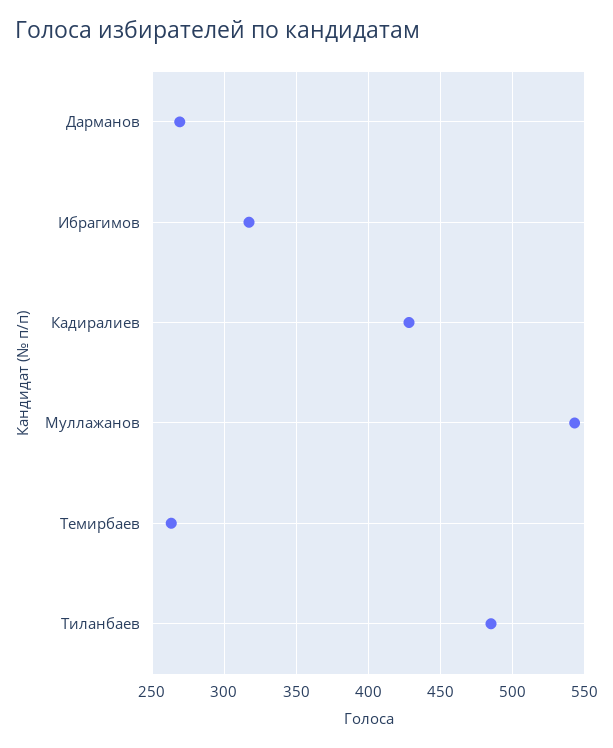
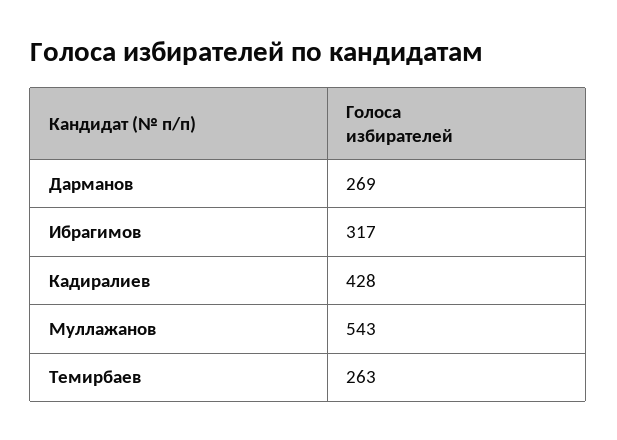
  {
    "Дарманов": 269,
    "Ибрагимов": 317,
    "Кадиралиев": 428,
    "Муллажанов": 543,
-   "Темирбаев": 263,
+   "Темирбаев": 263
-   "Тиланбаев": 485
  }

